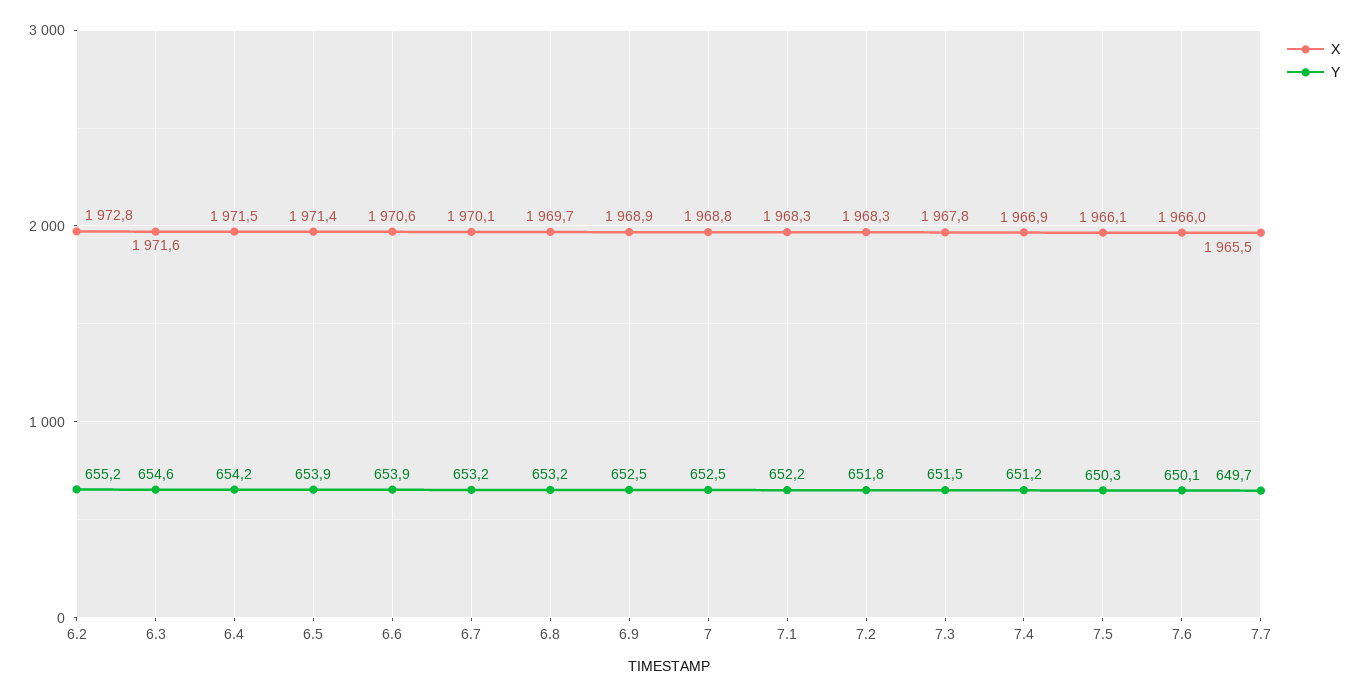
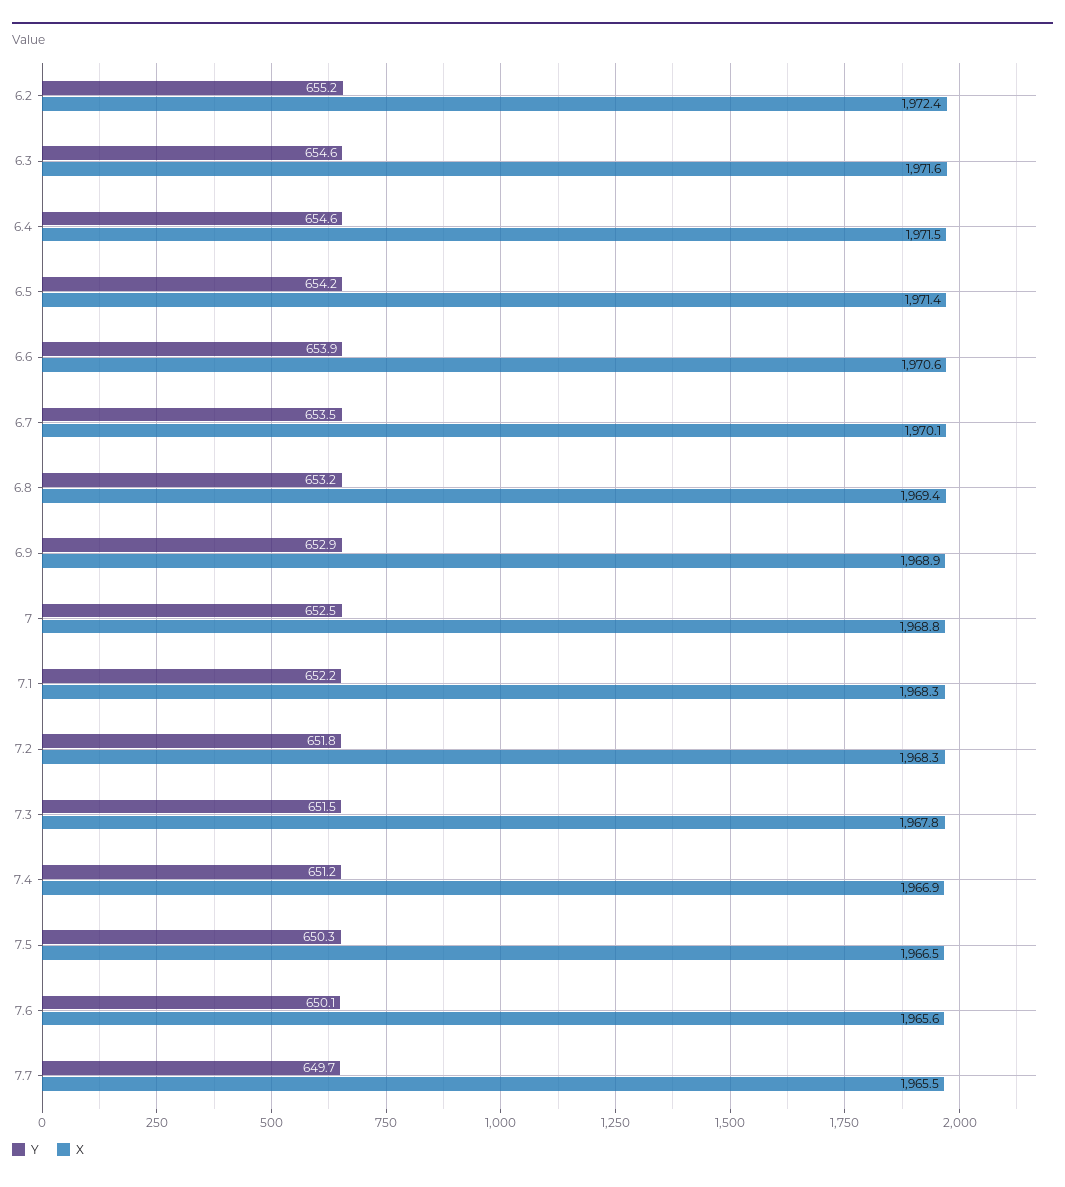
  {
    "X": {
-     "6.2": 1972.8,
+     "6.2": 1972.4,
      "6.3": 1971.6,
      "6.4": 1971.5,
      "6.5": 1971.4,
      "6.6": 1970.6,
      "6.7": 1970.1,
-     "6.8": 1969.7,
+     "6.8": 1969.4,
      "6.9": 1968.9,
      "7": 1968.8,
      "7.1": 1968.3,
      "7.2": 1968.3,
      "7.3": 1967.8,
      "7.4": 1966.9,
-     "7.5": 1966.1,
+     "7.5": 1966.5,
-     "7.6": 1966,
+     "7.6": 1965.6,
      "7.7": 1965.5
    },
    "Y": {
      "6.2": 655.2,
      "6.3": 654.6,
-     "6.4": 654.2,
+     "6.4": 654.6,
-     "6.5": 653.9,
+     "6.5": 654.2,
      "6.6": 653.9,
-     "6.7": 653.2,
+     "6.7": 653.5,
      "6.8": 653.2,
-     "6.9": 652.5,
+     "6.9": 652.9,
      "7": 652.5,
      "7.1": 652.2,
      "7.2": 651.8,
      "7.3": 651.5,
      "7.4": 651.2,
      "7.5": 650.3,
      "7.6": 650.1,
      "7.7": 649.7
    }
  }

